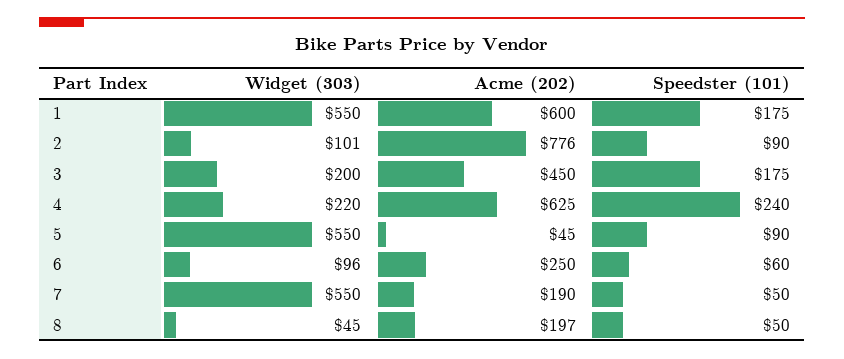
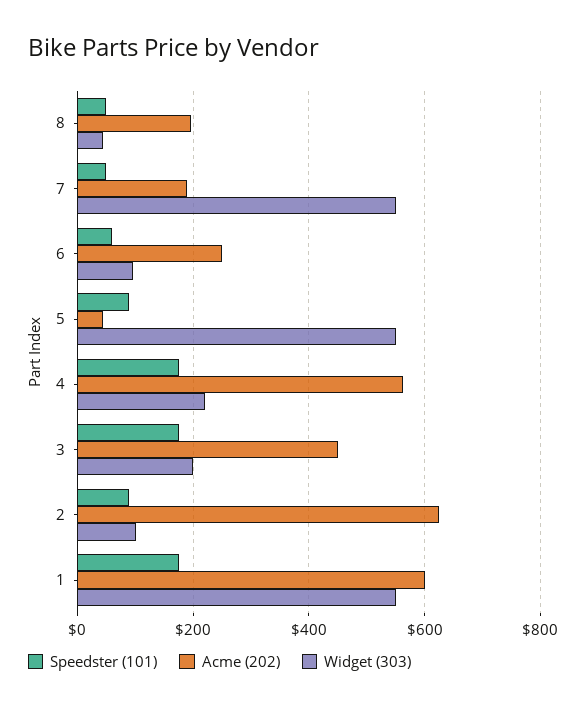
  {
    "Widget (303)": {
      "1": 550,
      "2": 101,
      "3": 200,
      "4": 220,
      "5": 550,
      "6": 96,
      "7": 550,
      "8": 45
    },
    "Acme (202)": {
      "1": 600,
-     "2": 776,
+     "2": 620,
      "3": 450,
-     "4": 625,
+     "4": 560,
      "5": 45,
      "6": 250,
      "7": 190,
      "8": 197
    },
    "Speedster (101)": {
      "1": 175,
      "2": 90,
      "3": 175,
-     "4": 240,
+     "4": 180,
      "5": 90,
      "6": 60,
      "7": 50,
      "8": 50
    }
  }

